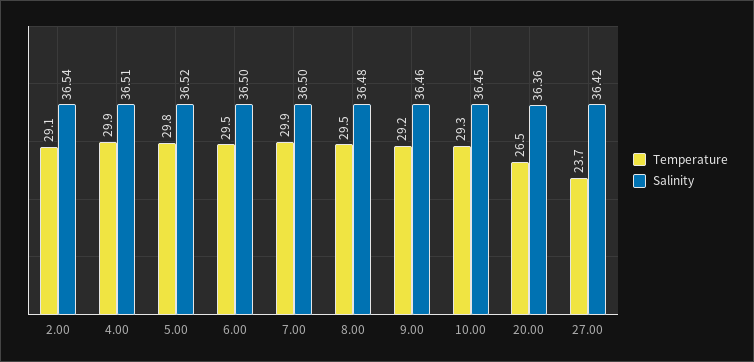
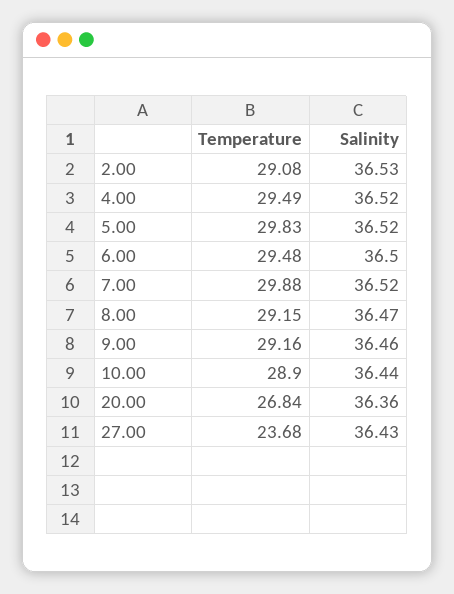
  {
    "Temperature": {
      "2.00": 29.08,
-     "4.00": 29.9,
+     "4.00": 29.49,
      "5.00": 29.83,
      "6.00": 29.48,
      "7.00": 29.88,
-     "8.00": 29.5,
+     "8.00": 29.15,
      "9.00": 29.16,
-     "10.00": 29.3,
+     "10.00": 28.9,
-     "20.00": 26.5,
+     "20.00": 26.84,
      "27.00": 23.68
    },
    "Salinity": {
-     "2.00": 36.54,
+     "2.00": 36.53,
-     "4.00": 36.51,
+     "4.00": 36.52,
      "5.00": 36.52,
      "6.00": 36.5,
-     "7.00": 36.5,
+     "7.00": 36.52,
-     "8.00": 36.48,
+     "8.00": 36.47,
      "9.00": 36.46,
-     "10.00": 36.45,
+     "10.00": 36.44,
      "20.00": 36.36,
-     "27.00": 36.42
+     "27.00": 36.43
    }
  }

